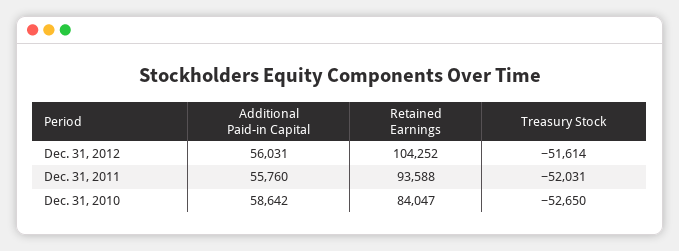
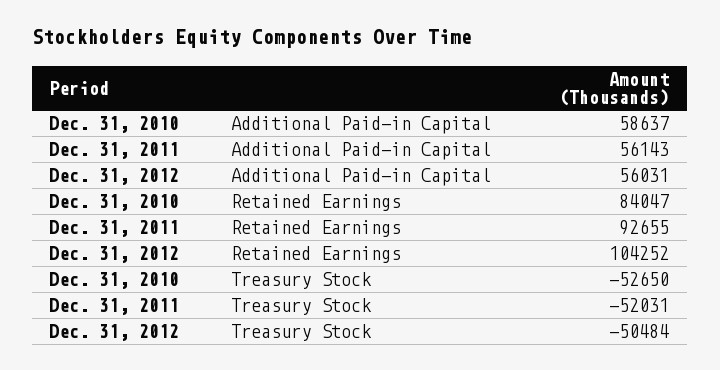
  {
    "Additional Paid-in Capital": {
      "Dec. 31, 2012": 56031,
-     "Dec. 31, 2011": 55760,
+     "Dec. 31, 2011": 56143,
-     "Dec. 31, 2010": 58642
+     "Dec. 31, 2010": 58637
    },
    "Retained Earnings": {
      "Dec. 31, 2012": 104252,
-     "Dec. 31, 2011": 93588,
+     "Dec. 31, 2011": 92655,
      "Dec. 31, 2010": 84047
    },
    "Treasury Stock": {
-     "Dec. 31, 2012": -51614,
+     "Dec. 31, 2012": -50484,
      "Dec. 31, 2011": -52031,
      "Dec. 31, 2010": -52650
    }
  }

